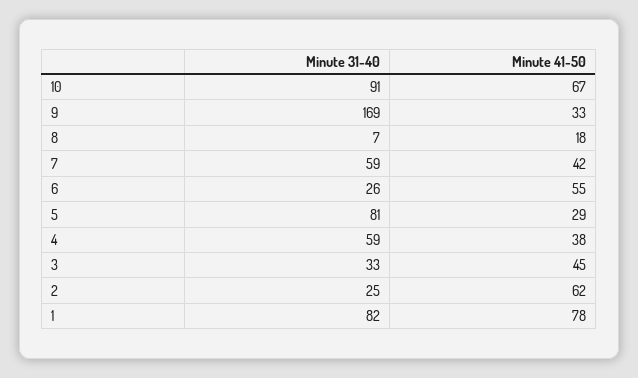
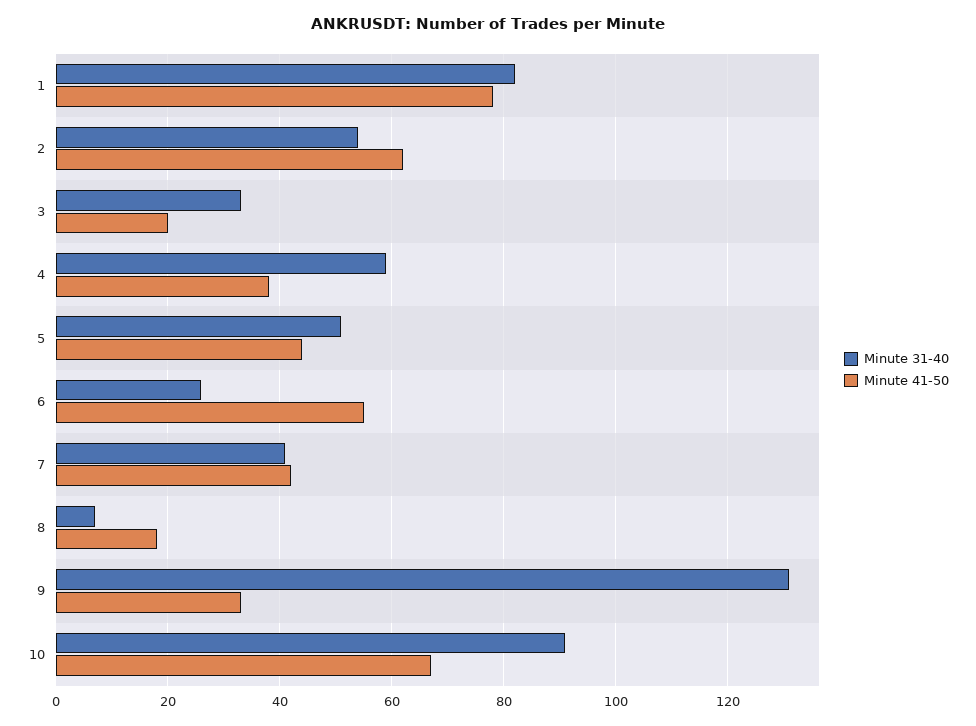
  {
    "Minute 31-40": {
      "10": 91,
-     "9": 169,
+     "9": 130,
      "8": 7,
-     "7": 59,
+     "7": 40,
      "6": 26,
-     "5": 81,
+     "5": 50,
      "4": 59,
      "3": 33,
-     "2": 25,
+     "2": 55,
      "1": 82
    },
    "Minute 41-50": {
      "10": 67,
      "9": 33,
      "8": 18,
      "7": 42,
      "6": 55,
-     "5": 29,
+     "5": 45,
      "4": 38,
-     "3": 45,
+     "3": 20,
      "2": 62,
      "1": 78
    }
  }

